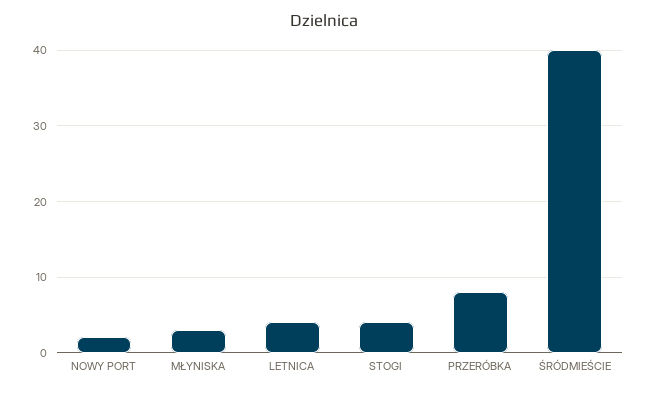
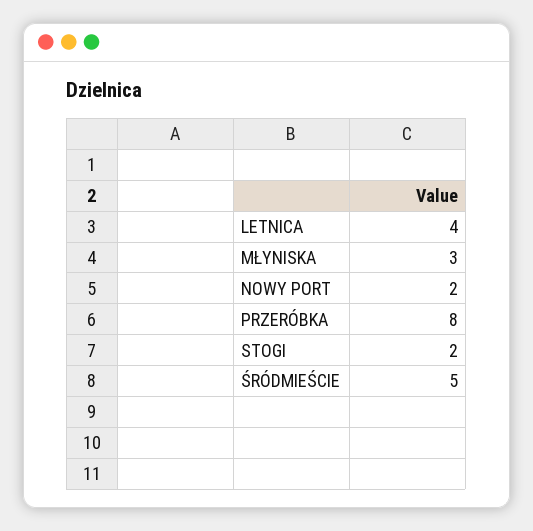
  {
    "NOWY PORT": 2,
    "MŁYNISKA": 3,
    "LETNICA": 4,
-   "STOGI": 4,
+   "STOGI": 2,
    "PRZERÓBKA": 8,
-   "ŚRÓDMIEŚCIE": 40
+   "ŚRÓDMIEŚCIE": 5
  }

